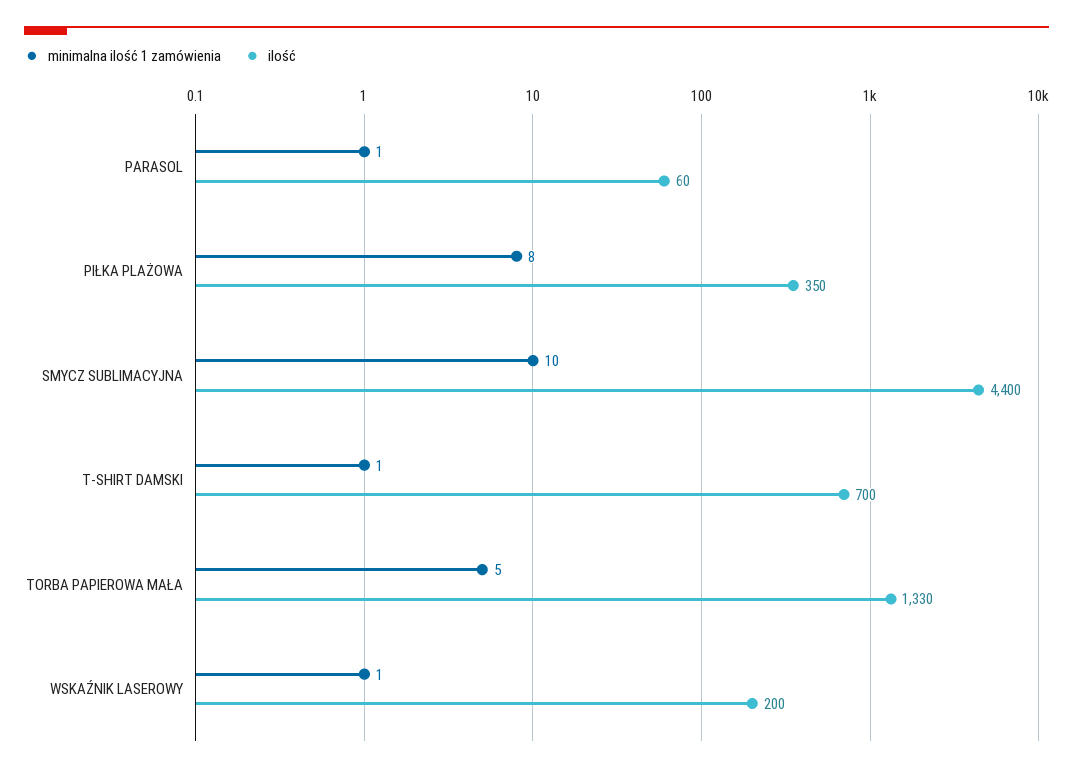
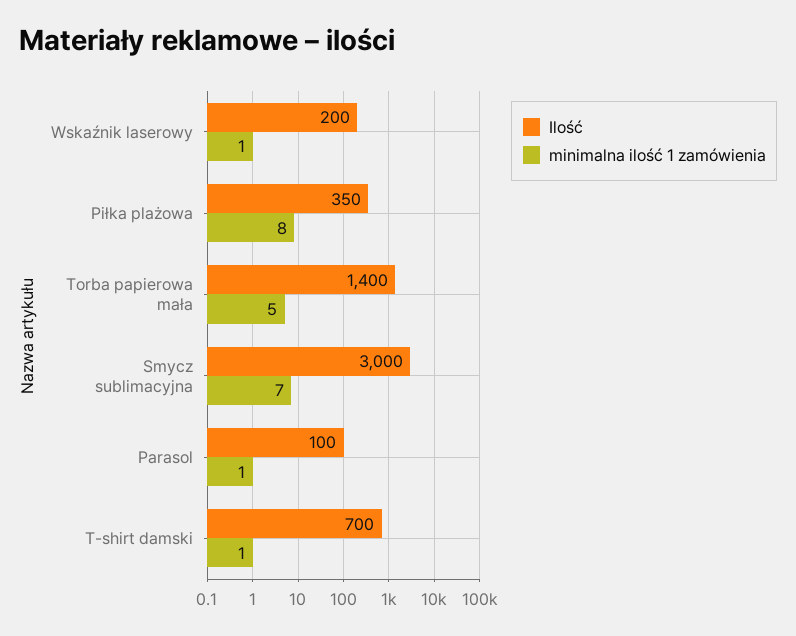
  {
    "minimalna ilość 1 zamówienia": {
      "PARASOL": 1,
      "PIŁKA PLAŻOWA": 8,
-     "SMYCZ SUBLIMACYJNA": 10,
+     "SMYCZ SUBLIMACYJNA": 7,
      "T-SHIRT DAMSKI": 1,
      "TORBA PAPIEROWA MAŁA": 5,
      "WSKAŹNIK LASEROWY": 1
    },
    "ilość": {
-     "PARASOL": 60,
+     "PARASOL": 100,
      "PIŁKA PLAŻOWA": 350,
-     "SMYCZ SUBLIMACYJNA": 4400,
+     "SMYCZ SUBLIMACYJNA": 3000,
      "T-SHIRT DAMSKI": 700,
-     "TORBA PAPIEROWA MAŁA": 1330,
+     "TORBA PAPIEROWA MAŁA": 1400,
      "WSKAŹNIK LASEROWY": 200
    }
  }

